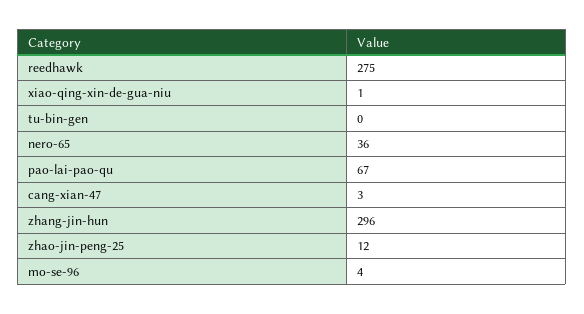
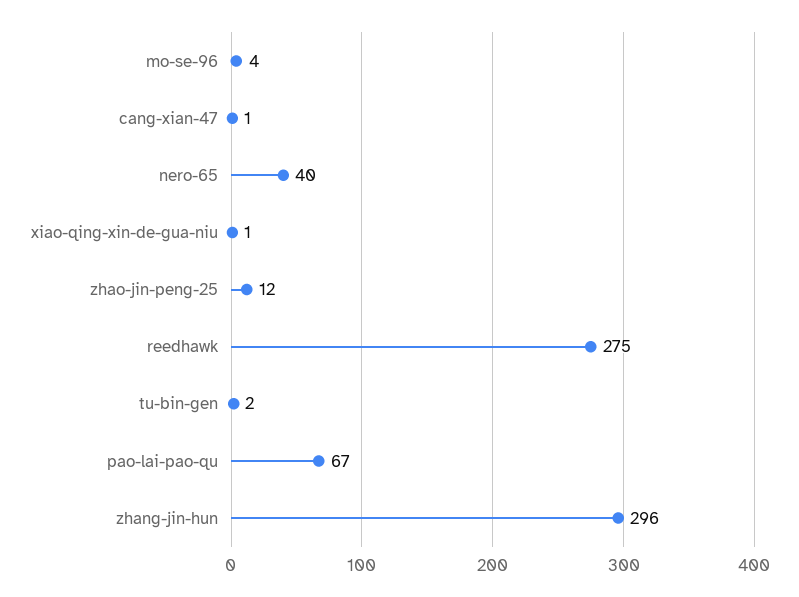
  {
    "reedhawk": 275,
    "xiao-qing-xin-de-gua-niu": 1,
-   "tu-bin-gen": 0,
+   "tu-bin-gen": 2,
-   "nero-65": 36,
+   "nero-65": 40,
    "pao-lai-pao-qu": 67,
-   "cang-xian-47": 3,
+   "cang-xian-47": 1,
    "zhang-jin-hun": 296,
    "zhao-jin-peng-25": 12,
    "mo-se-96": 4
  }

